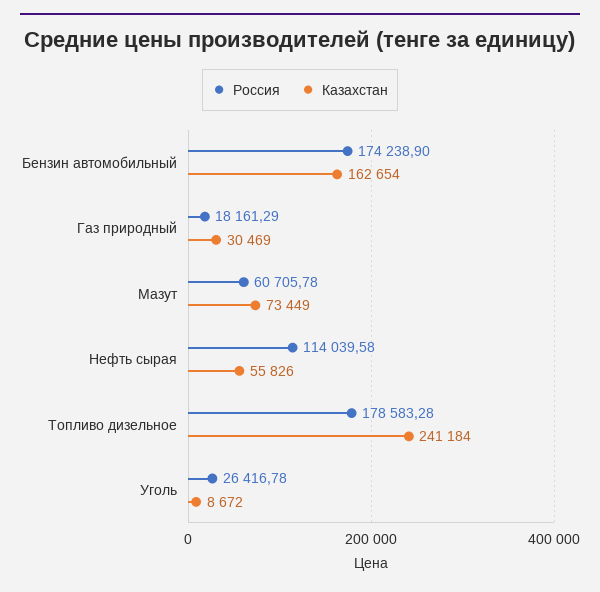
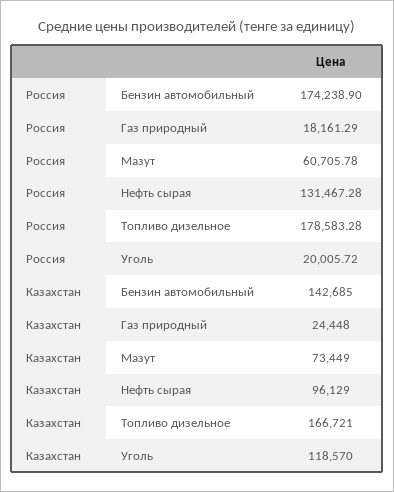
  {
    "Россия": {
      "Бензин автомобильный": 174238.9,
      "Газ природный": 18161.29,
      "Мазут": 60705.78,
-     "Нефть сырая": 114039.58,
+     "Нефть сырая": 131467.28,
      "Топливо дизельное": 178583.28,
-     "Уголь": 26416.78
+     "Уголь": 20005.72
    },
    "Казахстан": {
-     "Бензин автомобильный": 162654,
+     "Бензин автомобильный": 142685,
-     "Газ природный": 30469,
+     "Газ природный": 24448,
      "Мазут": 73449,
-     "Нефть сырая": 55826,
+     "Нефть сырая": 96129,
-     "Топливо дизельное": 241184,
+     "Топливо дизельное": 166721,
-     "Уголь": 8672
+     "Уголь": 118570
    }
  }

